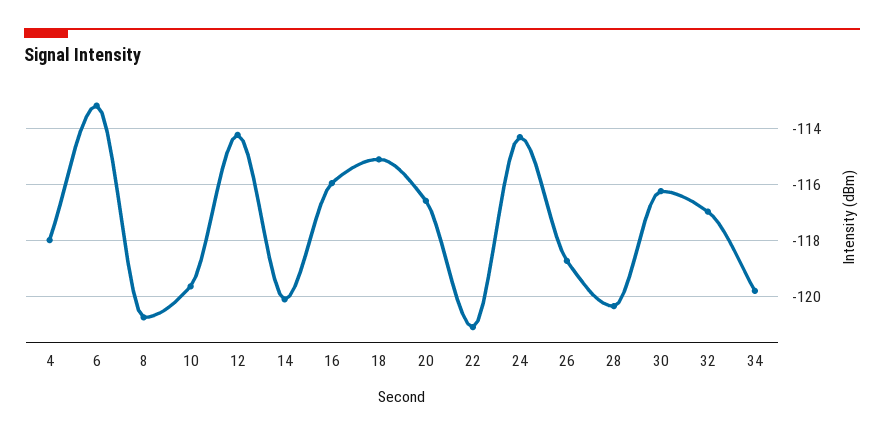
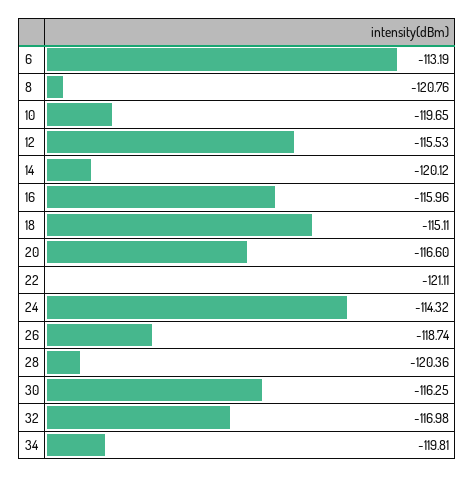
  {
-   "4": -118,
    "6": -113.19,
    "8": -120.76,
    "10": -119.65,
-   "12": -114.25,
+   "12": -115.53,
    "14": -120.12,
    "16": -115.96,
    "18": -115.11,
    "20": -116.6,
    "22": -121.11,
    "24": -114.32,
    "26": -118.74,
    "28": -120.36,
    "30": -116.25,
    "32": -116.98,
    "34": -119.81
  }

